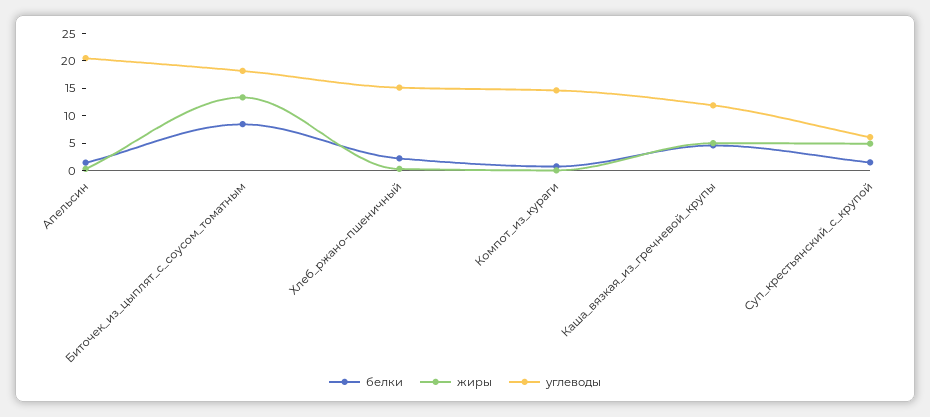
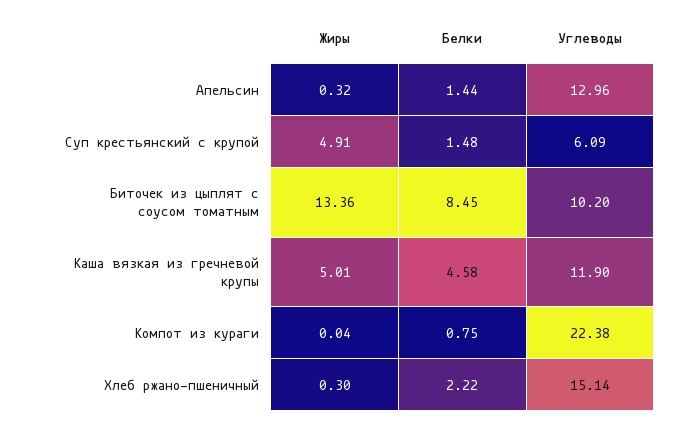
  {
    "белки": {
      "Апельсин": 1.44,
      "Биточек_из_цыплят_с_соусом_томатным": 8.45,
      "Хлеб_ржано-пшеничный": 2.22,
      "Компот_из_кураги": 0.75,
      "Каша_вязкая_из_гречневой_крупы": 4.58,
      "Суп_крестьянский_с_крупой": 1.48
    },
    "жиры": {
      "Апельсин": 0.32,
      "Биточек_из_цыплят_с_соусом_томатным": 13.36,
      "Хлеб_ржано-пшеничный": 0.3,
      "Компот_из_кураги": 0.04,
      "Каша_вязкая_из_гречневой_крупы": 5.01,
      "Суп_крестьянский_с_крупой": 4.91
    },
    "углеводы": {
-     "Апельсин": 20,
+     "Апельсин": 12.96,
-     "Биточек_из_цыплят_с_соусом_томатным": 17.5,
+     "Биточек_из_цыплят_с_соусом_томатным": 10.2,
      "Хлеб_ржано-пшеничный": 15.14,
-     "Компот_из_кураги": 15,
+     "Компот_из_кураги": 22.38,
      "Каша_вязкая_из_гречневой_крупы": 11.9,
      "Суп_крестьянский_с_крупой": 6.09
    }
  }

